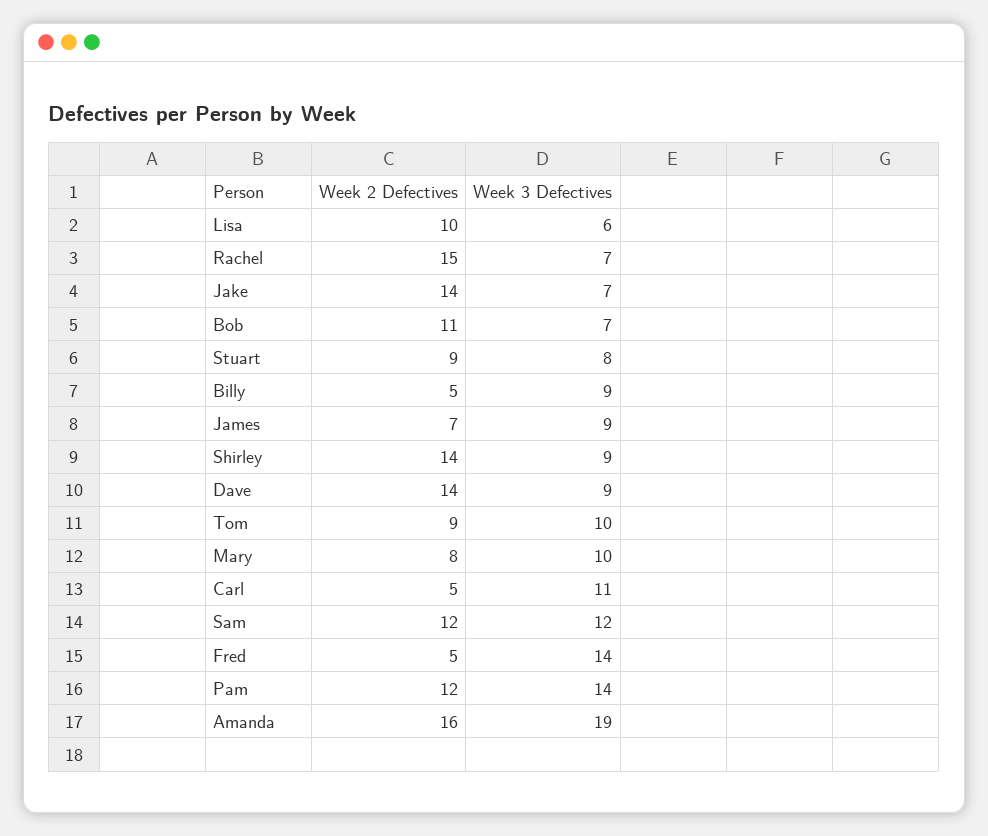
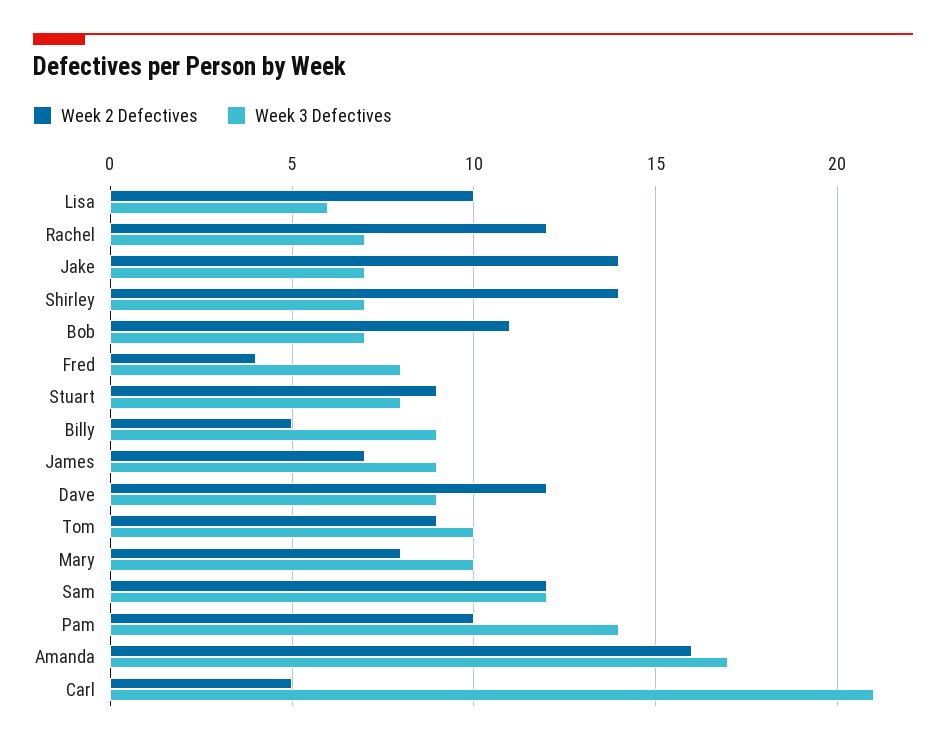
  {
    "Week 2 Defectives": {
      "Lisa": 10,
-     "Rachel": 15,
+     "Rachel": 12,
      "Jake": 14,
      "Bob": 11,
      "Stuart": 9,
      "Billy": 5,
      "James": 7,
      "Shirley": 14,
-     "Dave": 14,
+     "Dave": 12,
      "Tom": 9,
      "Mary": 8,
      "Carl": 5,
      "Sam": 12,
-     "Fred": 5,
+     "Fred": 4,
-     "Pam": 12,
+     "Pam": 10,
      "Amanda": 16
    },
    "Week 3 Defectives": {
      "Lisa": 6,
      "Rachel": 7,
      "Jake": 7,
      "Bob": 7,
      "Stuart": 8,
      "Billy": 9,
      "James": 9,
-     "Shirley": 9,
+     "Shirley": 7,
      "Dave": 9,
      "Tom": 10,
      "Mary": 10,
-     "Carl": 11,
+     "Carl": 21,
      "Sam": 12,
-     "Fred": 14,
+     "Fred": 8,
      "Pam": 14,
-     "Amanda": 19
+     "Amanda": 17
    }
  }

